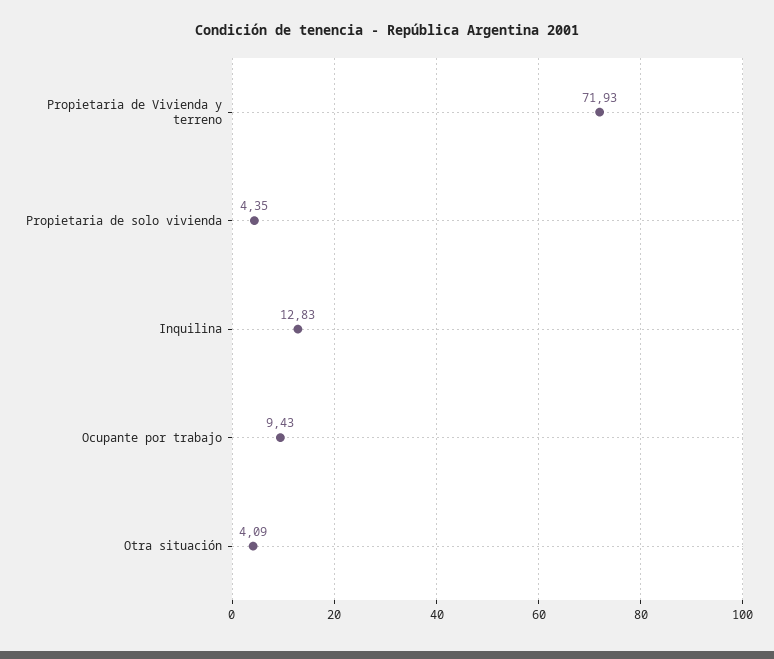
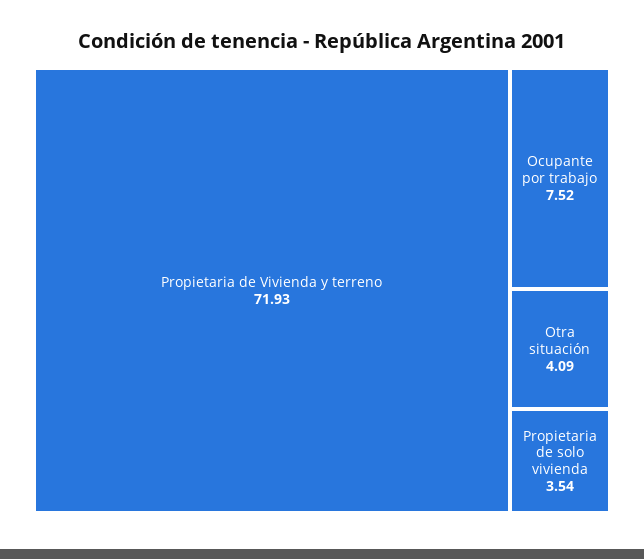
  {
    "Propietaria de Vivienda y terreno": 71.93,
-   "Propietaria de solo vivienda": 4.35,
+   "Propietaria de solo vivienda": 3.54,
-   "Inquilina": 12.83,
-   "Ocupante por trabajo": 9.43,
+   "Ocupante por trabajo": 7.52,
    "Otra situación": 4.09
  }

